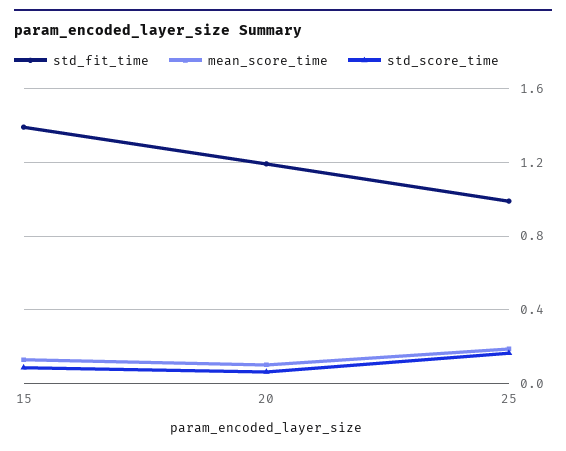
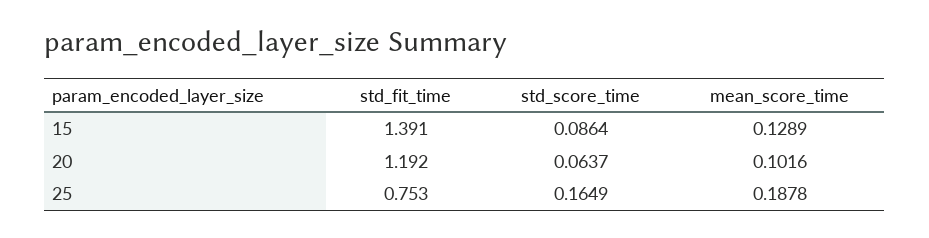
  {
    "std_fit_time": {
      "15": 1.391,
      "20": 1.192,
-     "25": 1
+     "25": 0.753
    },
    "mean_score_time": {
      "15": 0.1289,
      "20": 0.1016,
      "25": 0.1878
    },
    "std_score_time": {
      "15": 0.0864,
      "20": 0.0637,
      "25": 0.1649
    }
  }

